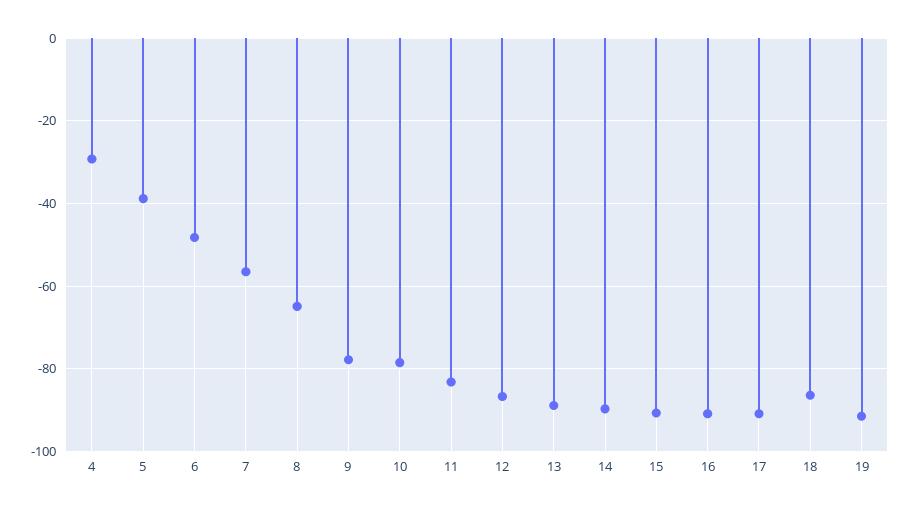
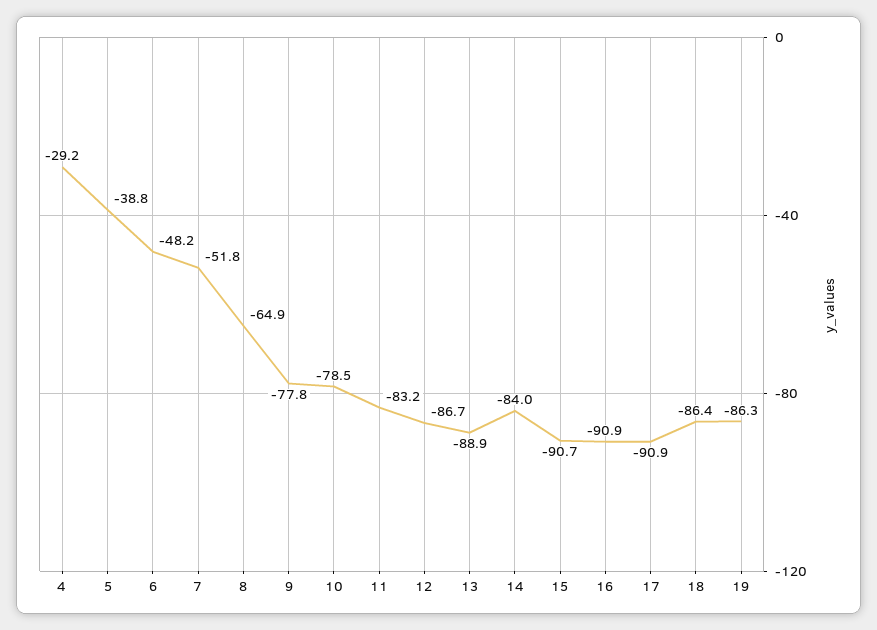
  {
    "4": -29.2,
    "5": -38.8,
    "6": -48.2,
-   "7": -56,
+   "7": -51.8,
    "8": -64.9,
    "9": -77.8,
    "10": -78.5,
    "11": -83.2,
    "12": -86.7,
    "13": -88.9,
-   "14": -90,
+   "14": -84,
    "15": -90.7,
    "16": -90.9,
    "17": -90.9,
    "18": -86.4,
-   "19": -92
+   "19": -86.3
  }

